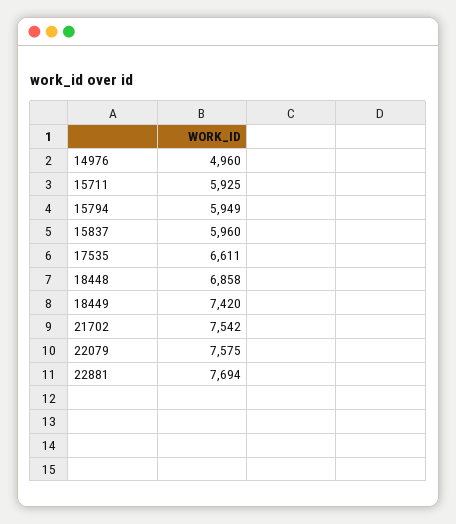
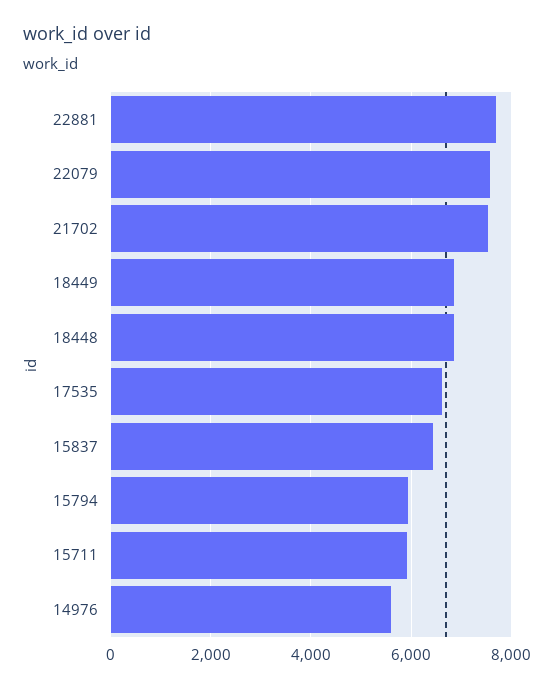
  {
-   "14976": 4960,
+   "14976": 5600,
    "15711": 5925,
    "15794": 5949,
-   "15837": 5960,
+   "15837": 6400,
    "17535": 6611,
    "18448": 6858,
-   "18449": 7420,
+   "18449": 6800,
    "21702": 7542,
    "22079": 7575,
    "22881": 7694
  }

